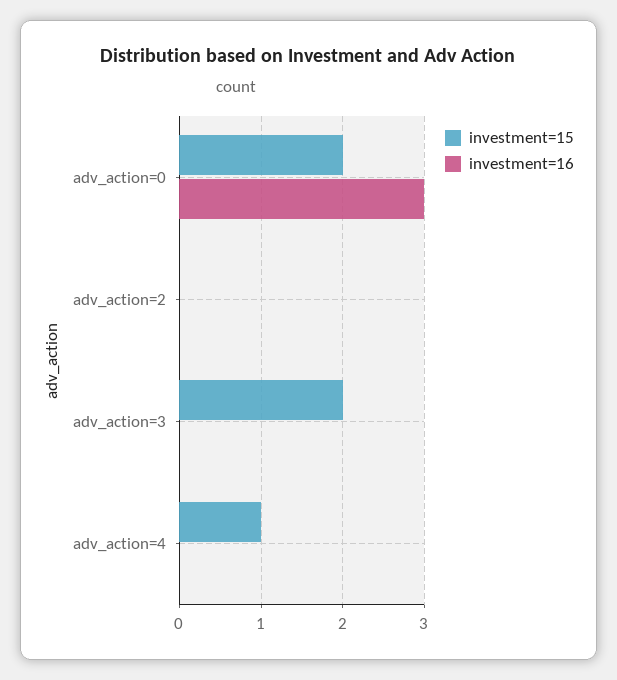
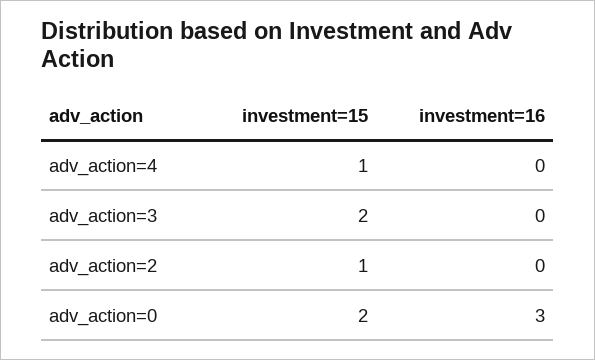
  {
    "investment=15": {
      "adv_action=0": 2,
-     "adv_action=2": 0,
+     "adv_action=2": 1,
      "adv_action=3": 2,
      "adv_action=4": 1
    },
    "investment=16": {
      "adv_action=0": 3,
      "adv_action=2": 0,
      "adv_action=3": 0,
      "adv_action=4": 0
    }
  }

